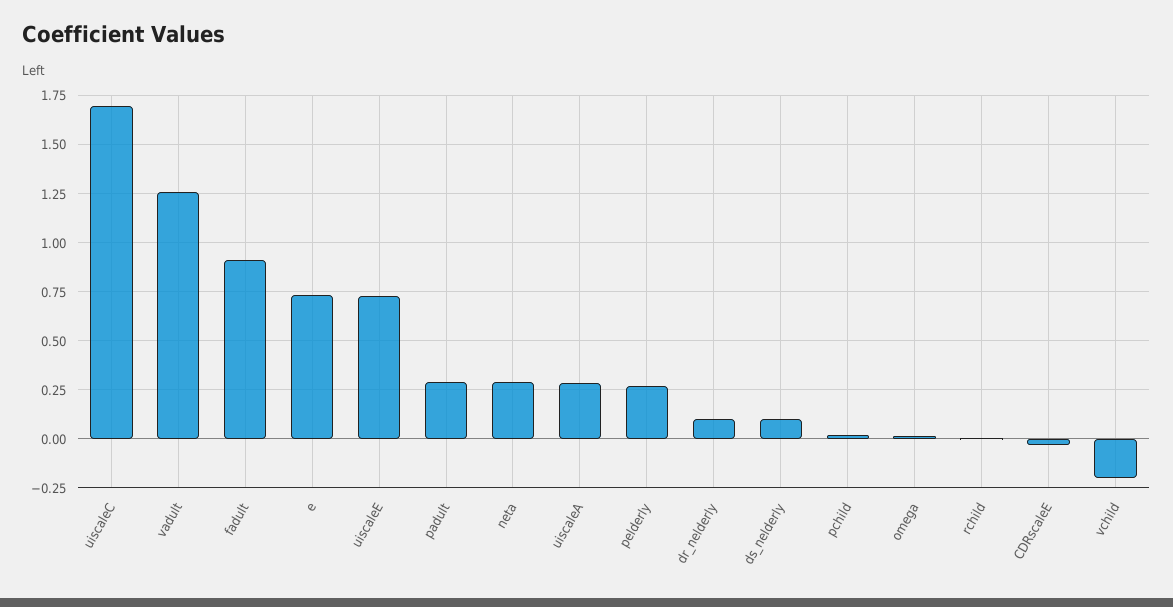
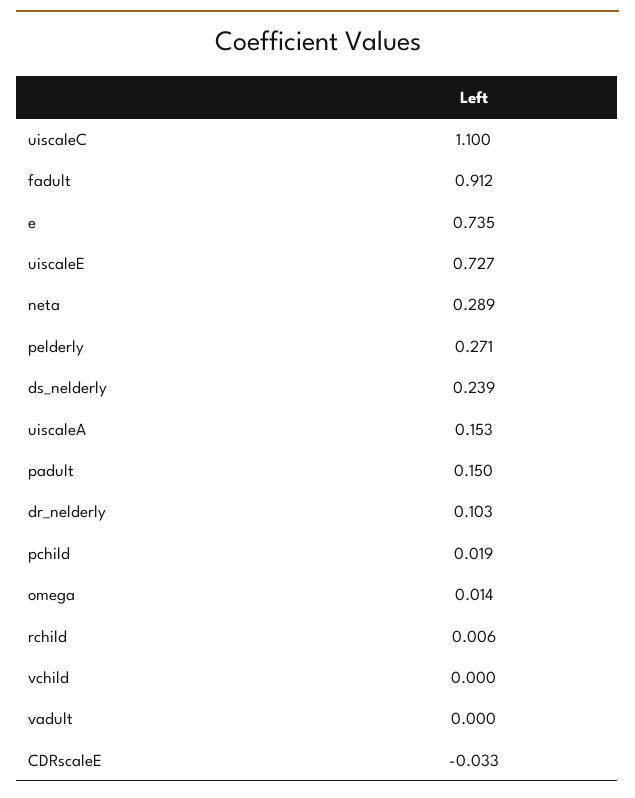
  {
-   "uiscaleC": 1.7,
+   "uiscaleC": 1.1,
-   "vadult": 1.25,
+   "vadult": 0,
    "fadult": 0.912,
    "e": 0.735,
    "uiscaleE": 0.727,
-   "padult": 0.3,
+   "padult": 0.15,
    "neta": 0.289,
-   "uiscaleA": 0.3,
+   "uiscaleA": 0.153,
    "pelderly": 0.271,
    "dr_nelderly": 0.103,
-   "ds_nelderly": 0.1,
+   "ds_nelderly": 0.239,
    "pchild": 0.019,
    "omega": 0.014,
    "rchild": 0.006,
    "CDRscaleE": -0.033,
-   "vchild": -0.2
+   "vchild": 0
  }

